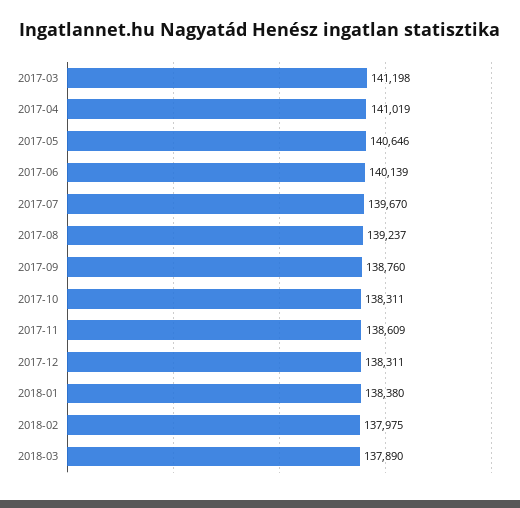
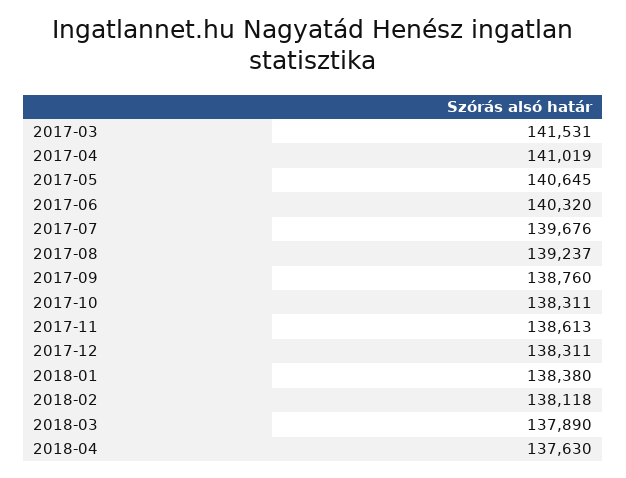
  {
-   "2017-03": 141198,
+   "2017-03": 141531,
    "2017-04": 141019,
-   "2017-05": 140646,
+   "2017-05": 140645,
-   "2017-06": 140139,
+   "2017-06": 140320,
-   "2017-07": 139670,
+   "2017-07": 139676,
    "2017-08": 139237,
    "2017-09": 138760,
    "2017-10": 138311,
-   "2017-11": 138609,
+   "2017-11": 138613,
    "2017-12": 138311,
    "2018-01": 138380,
-   "2018-02": 137975,
+   "2018-02": 138118,
-   "2018-03": 137890
+   "2018-03": 137890,
+   "2018-04": 137630
  }

